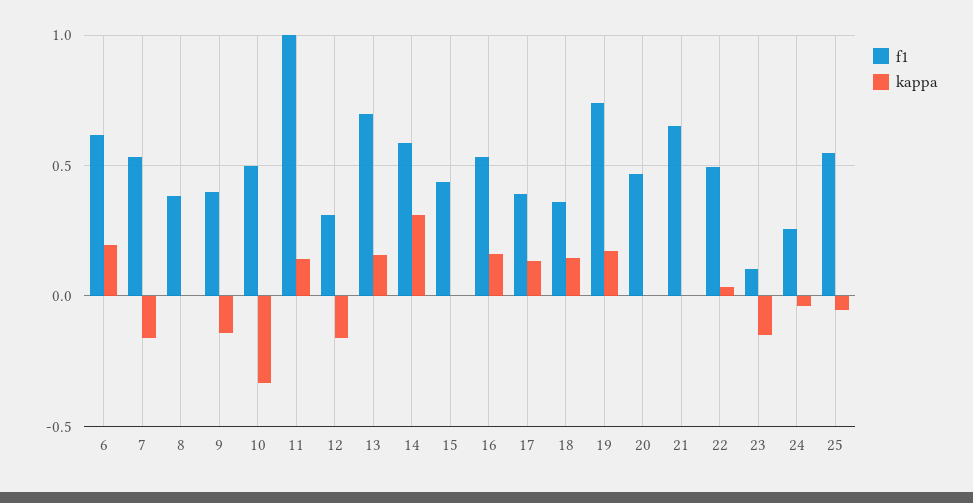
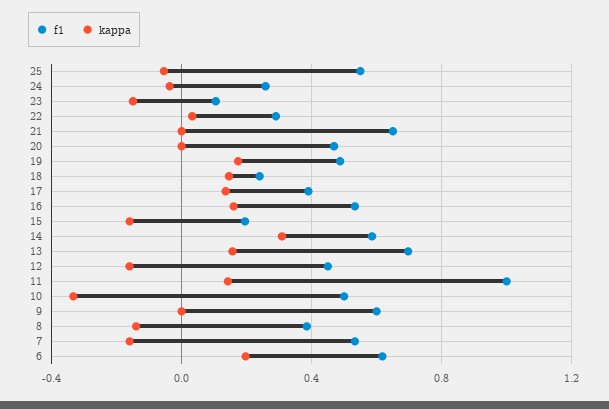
  {
    "f1": {
      "6": 0.6,
      "7": 0.55,
      "8": 0.4,
-     "9": 0.4,
+     "9": 0.6,
      "10": 0.5,
      "11": 1,
-     "12": 0.3,
+     "12": 0.45,
      "13": 0.7,
      "14": 0.6,
-     "15": 0.45,
+     "15": 0.2,
      "16": 0.55,
      "17": 0.4,
-     "18": 0.35,
+     "18": 0.25,
-     "19": 0.75,
+     "19": 0.5,
      "20": 0.45,
      "21": 0.65,
-     "22": 0.5,
+     "22": 0.3,
      "23": 0.1,
      "24": 0.25,
      "25": 0.55
    },
    "kappa": {
      "6": 0.2,
      "7": -0.15,
-     "8": 0,
+     "8": -0.15,
-     "9": -0.15,
+     "9": 0,
      "10": -0.35,
      "11": 0.15,
      "12": -0.15,
      "13": 0.15,
      "14": 0.3,
-     "15": 0,
+     "15": -0.15,
      "16": 0.15,
      "17": 0.15,
      "18": 0.15,
      "19": 0.15,
      "20": 0,
      "21": 0,
      "22": 0.05,
      "23": -0.15,
      "24": -0.05,
      "25": -0.05
    }
  }

